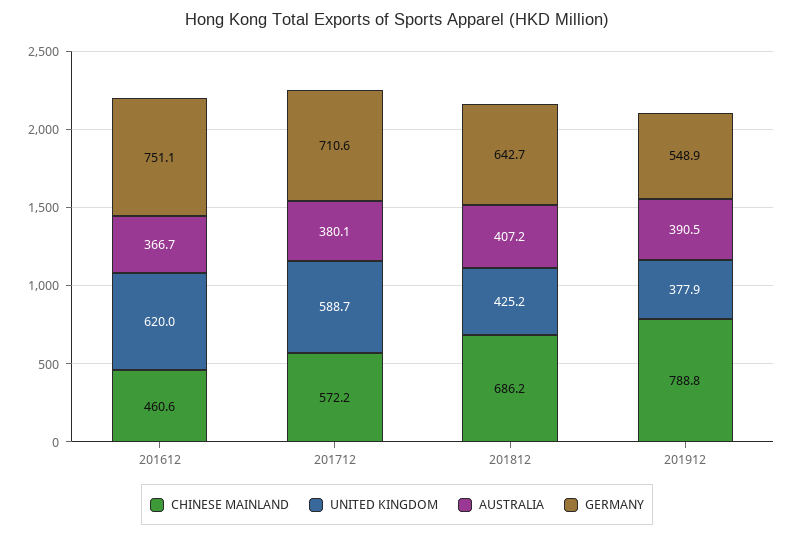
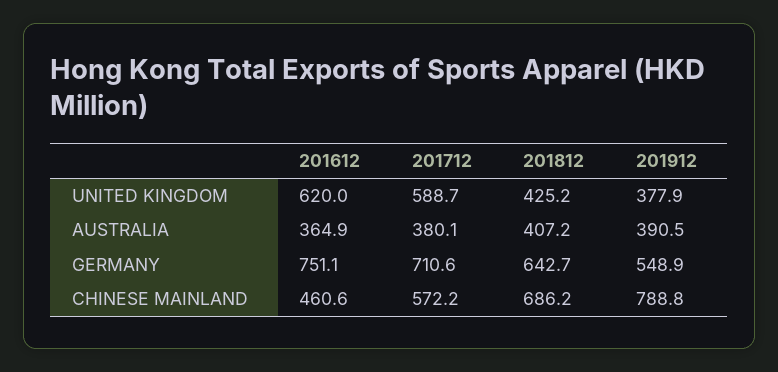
  {
    "CHINESE MAINLAND": {
      "201612": 460.6,
      "201712": 572.2,
      "201812": 686.2,
      "201912": 788.8
    },
    "UNITED KINGDOM": {
      "201612": 620,
      "201712": 588.7,
      "201812": 425.2,
      "201912": 377.9
    },
    "AUSTRALIA": {
-     "201612": 366.7,
+     "201612": 364.9,
      "201712": 380.1,
      "201812": 407.2,
      "201912": 390.5
    },
    "GERMANY": {
      "201612": 751.1,
      "201712": 710.6,
      "201812": 642.7,
      "201912": 548.9
    }
  }

